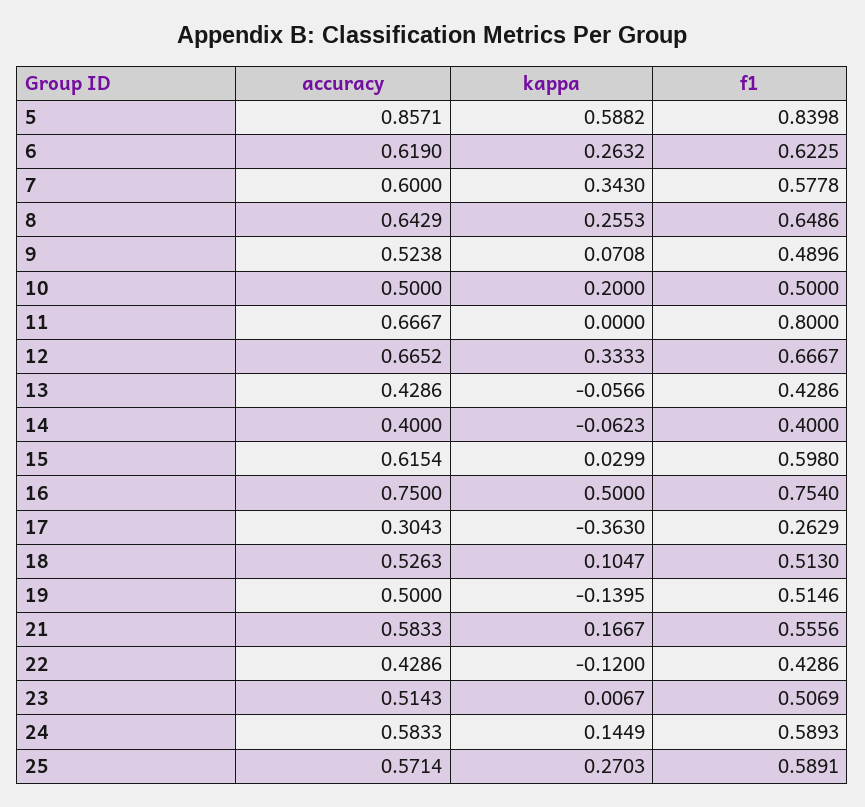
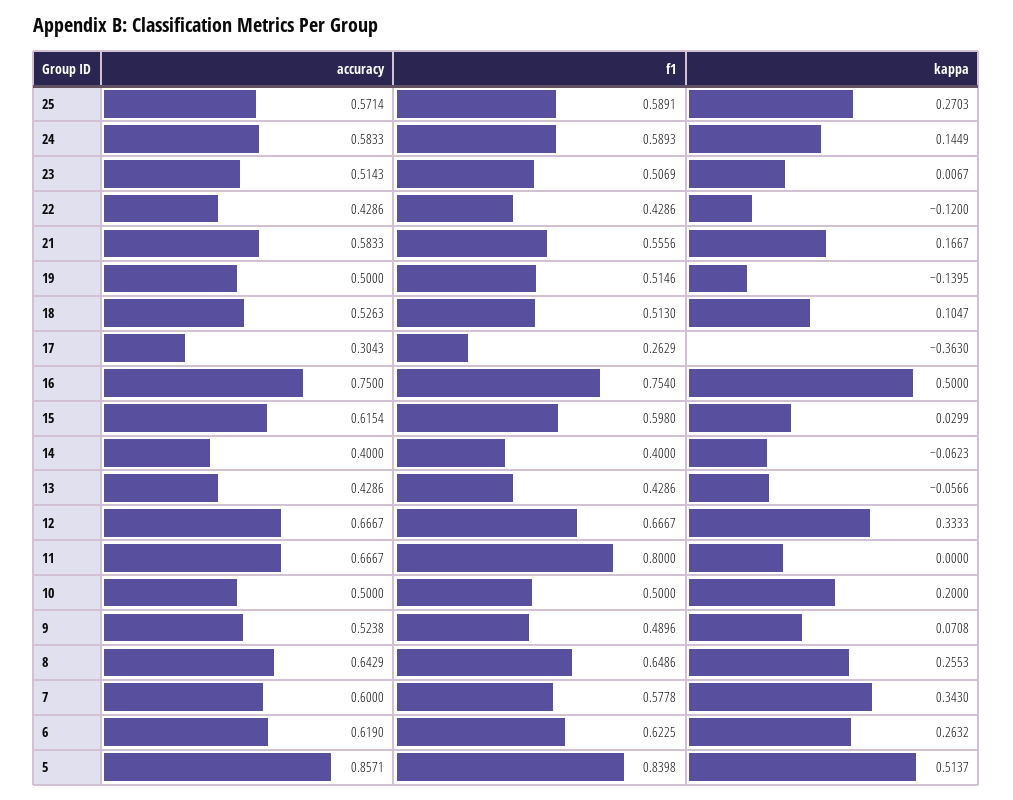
  {
    "accuracy": {
      "5": 0.8571,
      "6": 0.619,
      "7": 0.6,
      "8": 0.6429,
      "9": 0.5238,
      "10": 0.5,
      "11": 0.6667,
-     "12": 0.6652,
+     "12": 0.6667,
      "13": 0.4286,
      "14": 0.4,
      "15": 0.6154,
      "16": 0.75,
      "17": 0.3043,
      "18": 0.5263,
      "19": 0.5,
      "21": 0.5833,
      "22": 0.4286,
      "23": 0.5143,
      "24": 0.5833,
      "25": 0.5714
    },
    "kappa": {
-     "5": 0.5882,
+     "5": 0.5137,
      "6": 0.2632,
      "7": 0.343,
      "8": 0.2553,
      "9": 0.0708,
      "10": 0.2,
      "11": 0,
      "12": 0.3333,
      "13": -0.0566,
      "14": -0.0623,
      "15": 0.0299,
      "16": 0.5,
      "17": -0.363,
      "18": 0.1047,
      "19": -0.1395,
      "21": 0.1667,
      "22": -0.12,
      "23": 0.0067,
      "24": 0.1449,
      "25": 0.2703
    },
    "f1": {
      "5": 0.8398,
      "6": 0.6225,
      "7": 0.5778,
      "8": 0.6486,
      "9": 0.4896,
      "10": 0.5,
      "11": 0.8,
      "12": 0.6667,
      "13": 0.4286,
      "14": 0.4,
      "15": 0.598,
      "16": 0.754,
      "17": 0.2629,
      "18": 0.513,
      "19": 0.5146,
      "21": 0.5556,
      "22": 0.4286,
      "23": 0.5069,
      "24": 0.5893,
      "25": 0.5891
    }
  }

